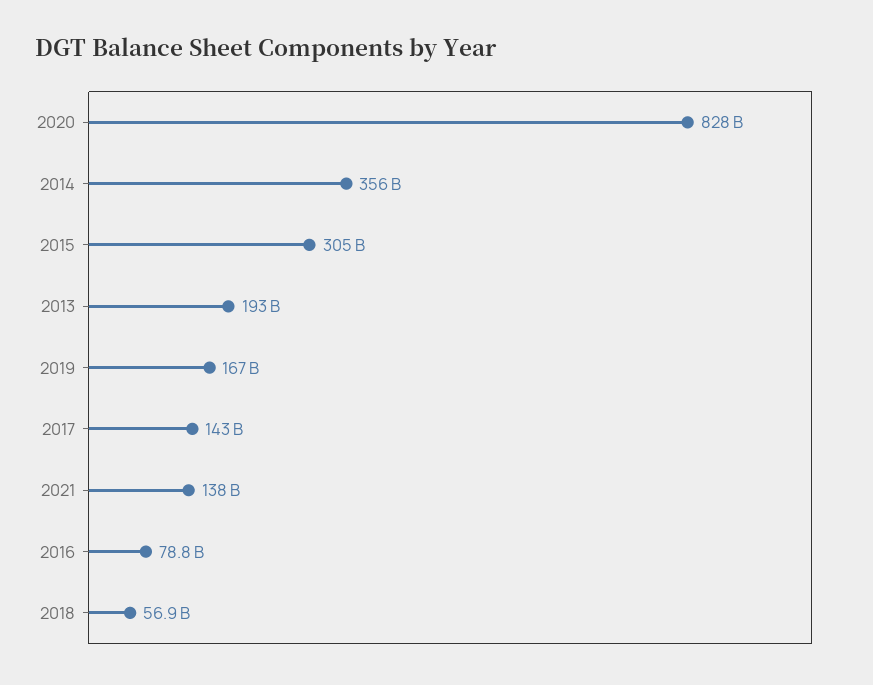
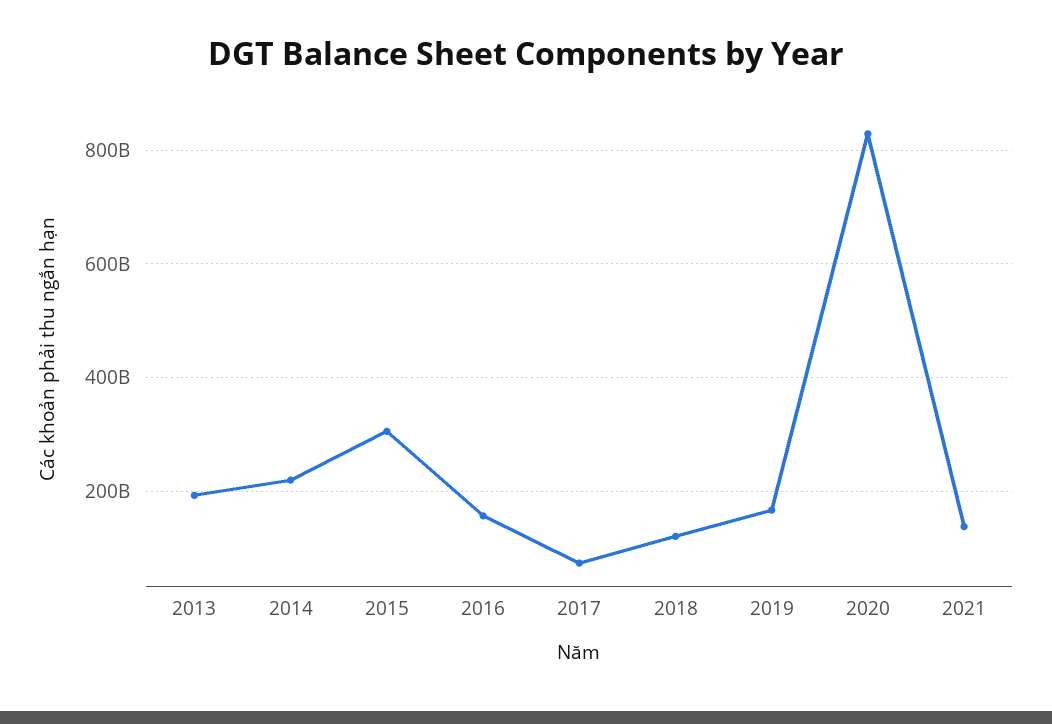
  {
    "2020": 828000000000,
-   "2014": 356000000000,
+   "2014": 220000000000,
    "2015": 305000000000,
    "2013": 193000000000,
    "2019": 167000000000,
-   "2017": 143000000000,
+   "2017": 80000000000,
    "2021": 138000000000,
-   "2016": 78800000000,
+   "2016": 160000000000,
-   "2018": 56900000000
+   "2018": 120000000000
  }

